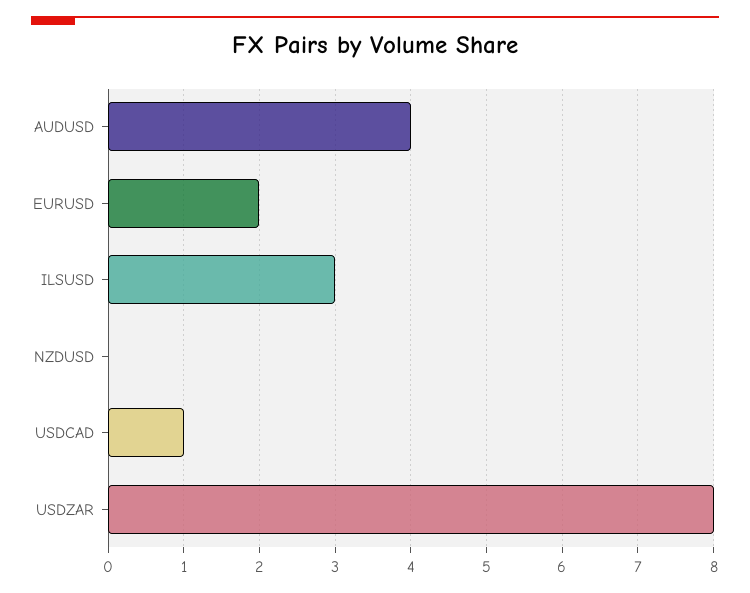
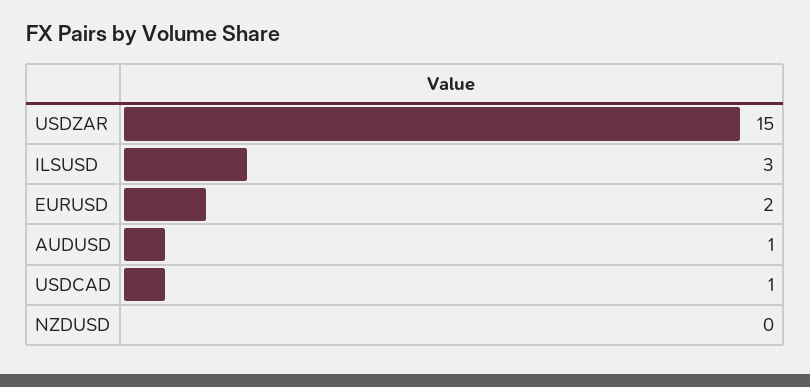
  {
-   "AUDUSD": 4,
+   "AUDUSD": 1,
    "EURUSD": 2,
    "ILSUSD": 3,
    "NZDUSD": 0,
    "USDCAD": 1,
-   "USDZAR": 8
+   "USDZAR": 15
  }

